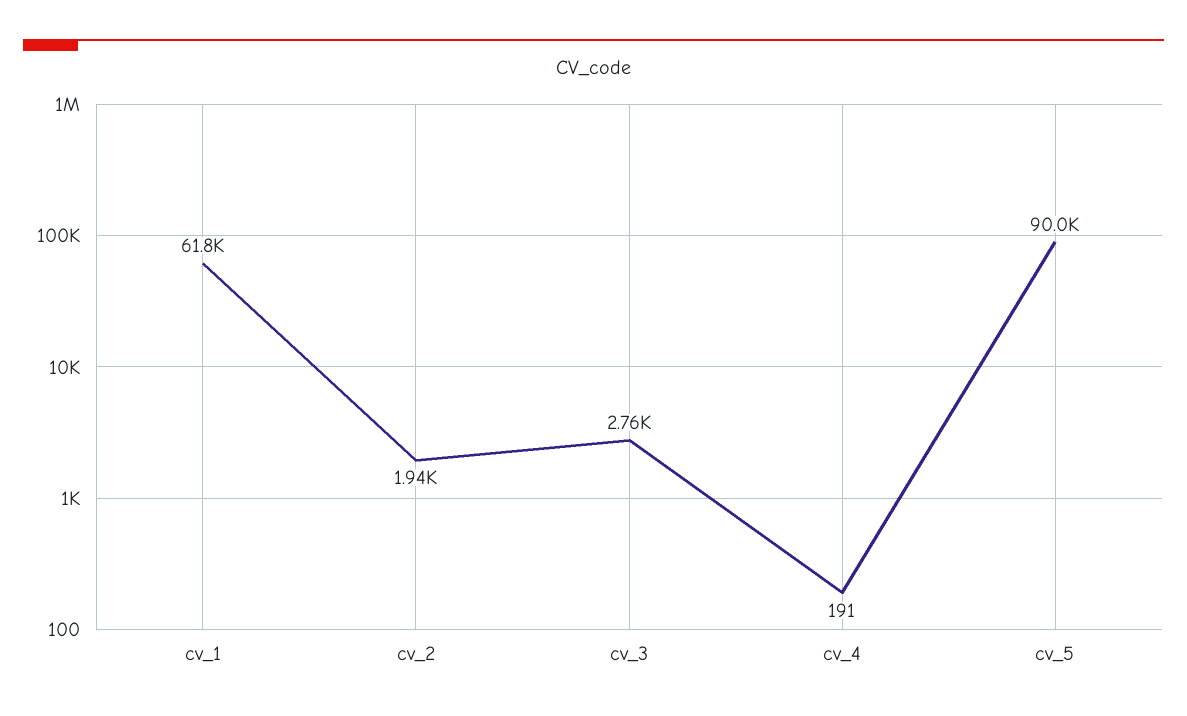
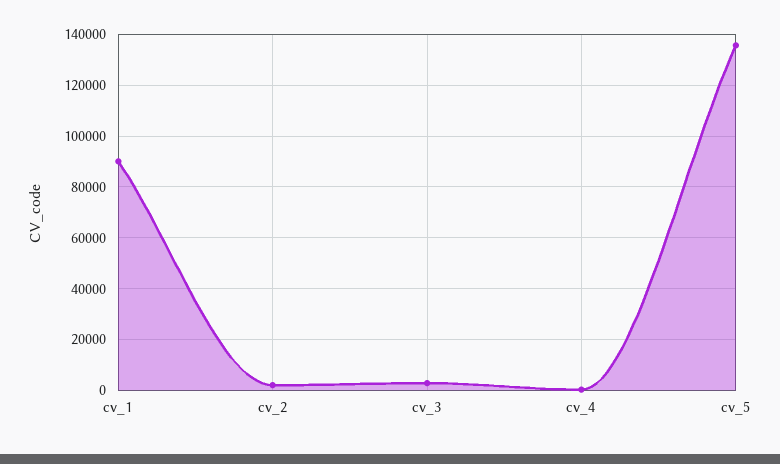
  {
-   "cv_1": 61800,
+   "cv_1": 90000,
    "cv_2": 1940,
    "cv_3": 2760,
    "cv_4": 191,
-   "cv_5": 90000
+   "cv_5": 135000
  }

